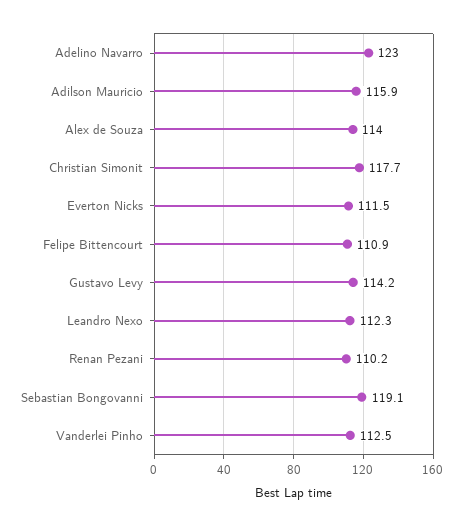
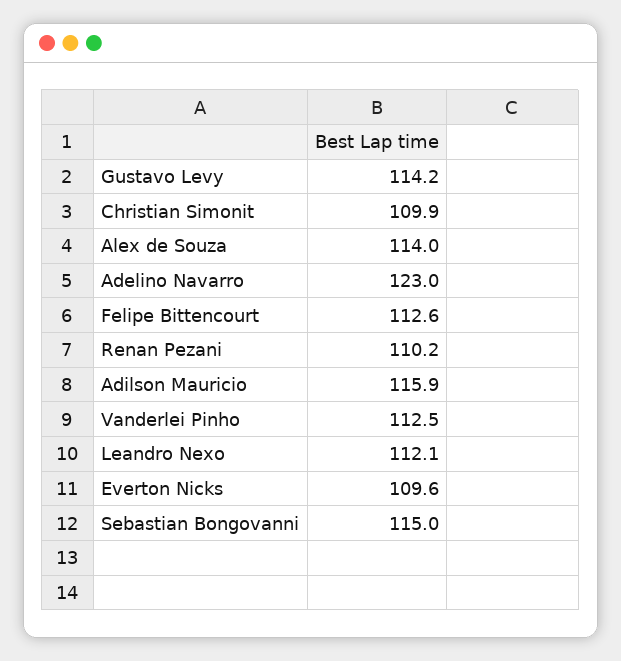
  {
    "Adelino Navarro": 123,
    "Adilson Mauricio": 115.9,
    "Alex de Souza": 114,
-   "Christian Simonit": 117.7,
+   "Christian Simonit": 109.9,
-   "Everton Nicks": 111.5,
+   "Everton Nicks": 109.6,
-   "Felipe Bittencourt": 110.9,
+   "Felipe Bittencourt": 112.6,
    "Gustavo Levy": 114.2,
-   "Leandro Nexo": 112.3,
+   "Leandro Nexo": 112.1,
    "Renan Pezani": 110.2,
-   "Sebastian Bongovanni": 119.1,
+   "Sebastian Bongovanni": 115,
    "Vanderlei Pinho": 112.5
  }

